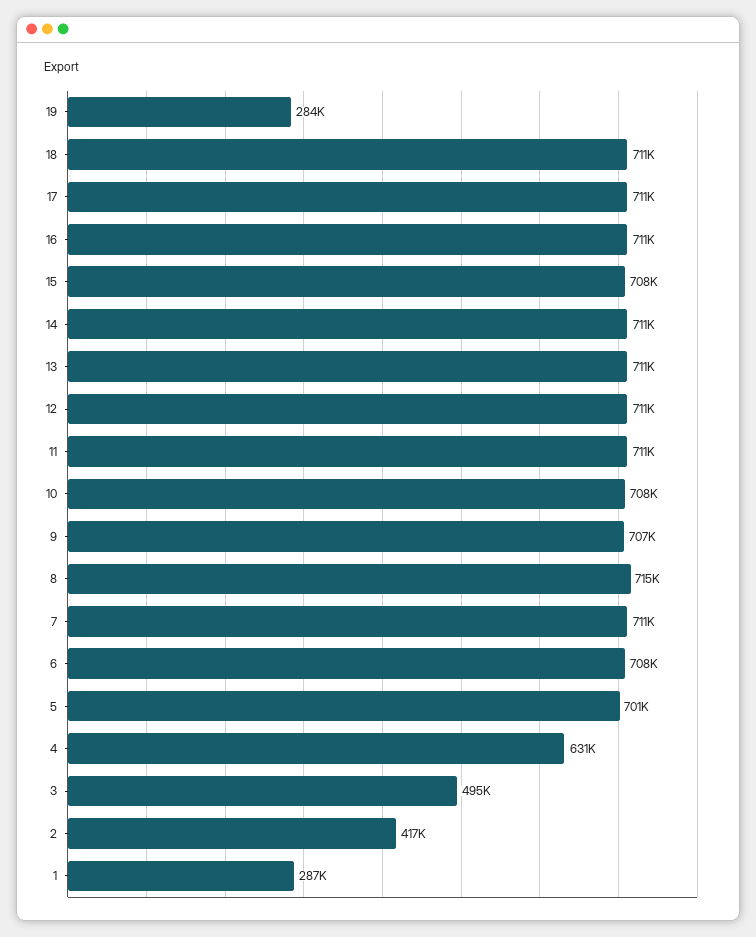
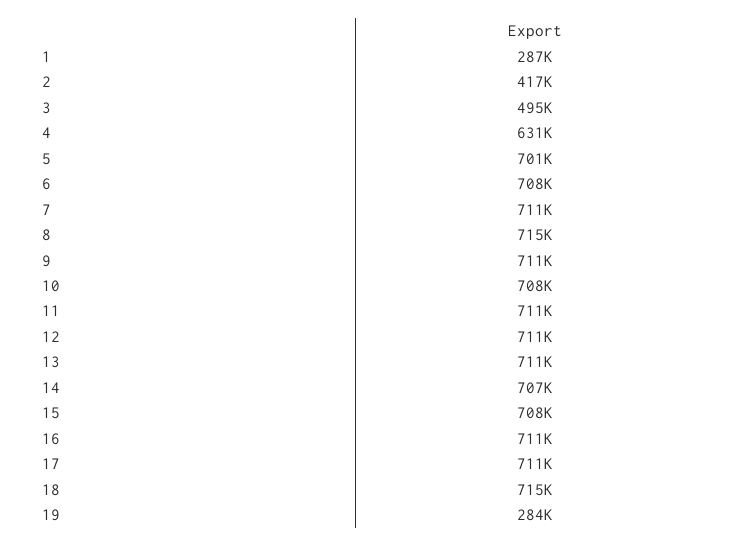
  {
    "19": 284000,
-   "18": 711000,
+   "18": 715000,
    "17": 711000,
    "16": 711000,
    "15": 708000,
-   "14": 711000,
+   "14": 707000,
    "13": 711000,
    "12": 711000,
    "11": 711000,
    "10": 708000,
-   "9": 707000,
+   "9": 711000,
    "8": 715000,
    "7": 711000,
    "6": 708000,
    "5": 701000,
    "4": 631000,
    "3": 495000,
    "2": 417000,
    "1": 287000
  }

